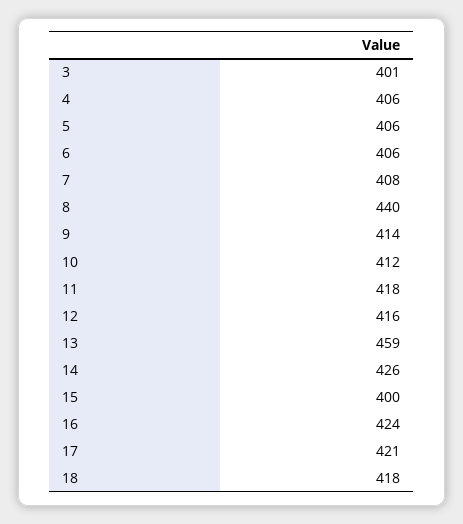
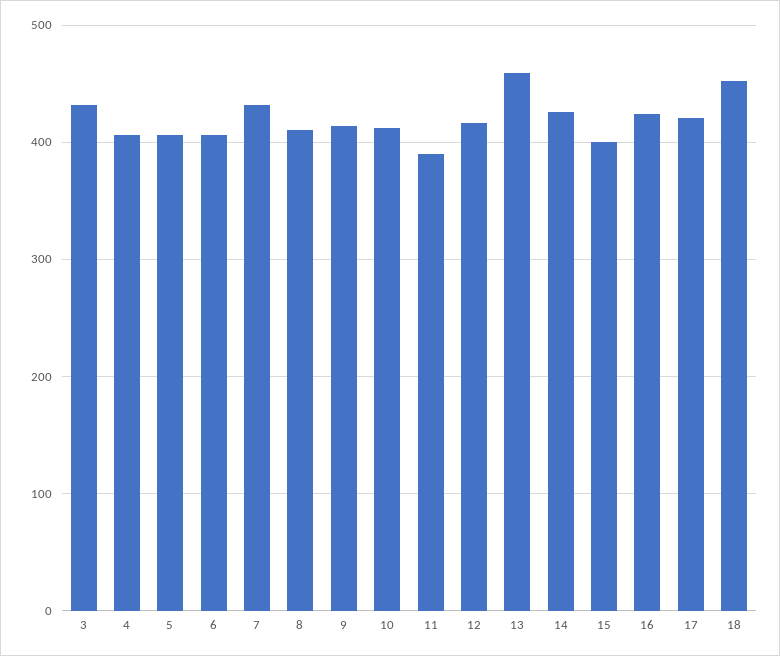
  {
-   "3": 401,
+   "3": 430,
    "4": 406,
    "5": 406,
    "6": 406,
-   "7": 408,
+   "7": 430,
-   "8": 440,
+   "8": 410,
    "9": 414,
    "10": 412,
-   "11": 418,
+   "11": 390,
    "12": 416,
    "13": 459,
    "14": 426,
    "15": 400,
    "16": 424,
    "17": 421,
-   "18": 418
+   "18": 450
  }

